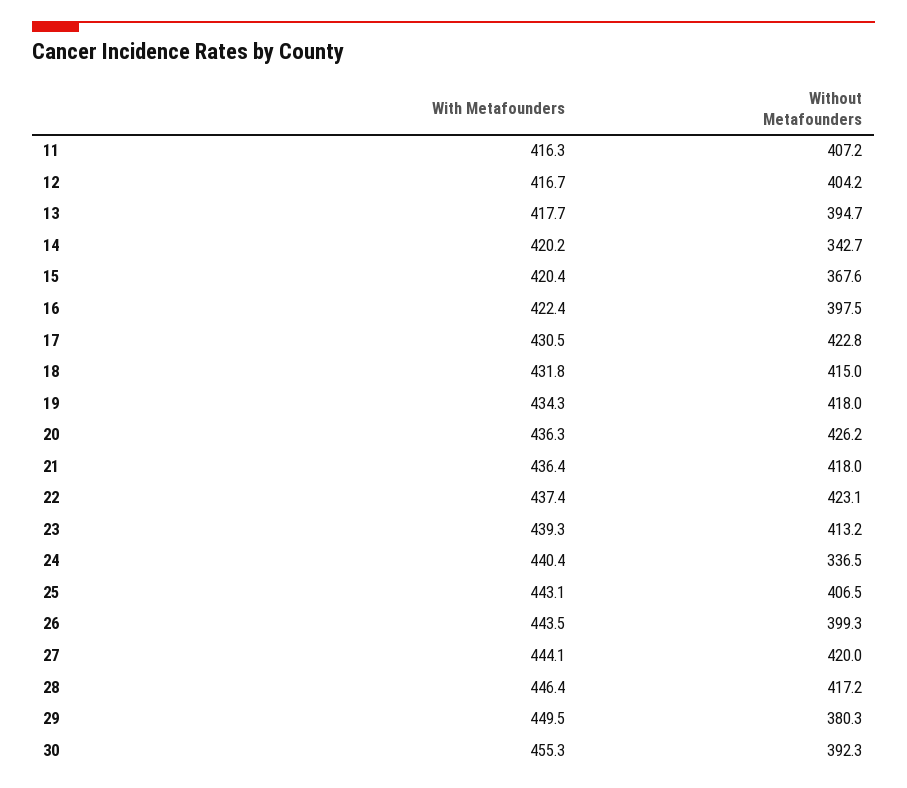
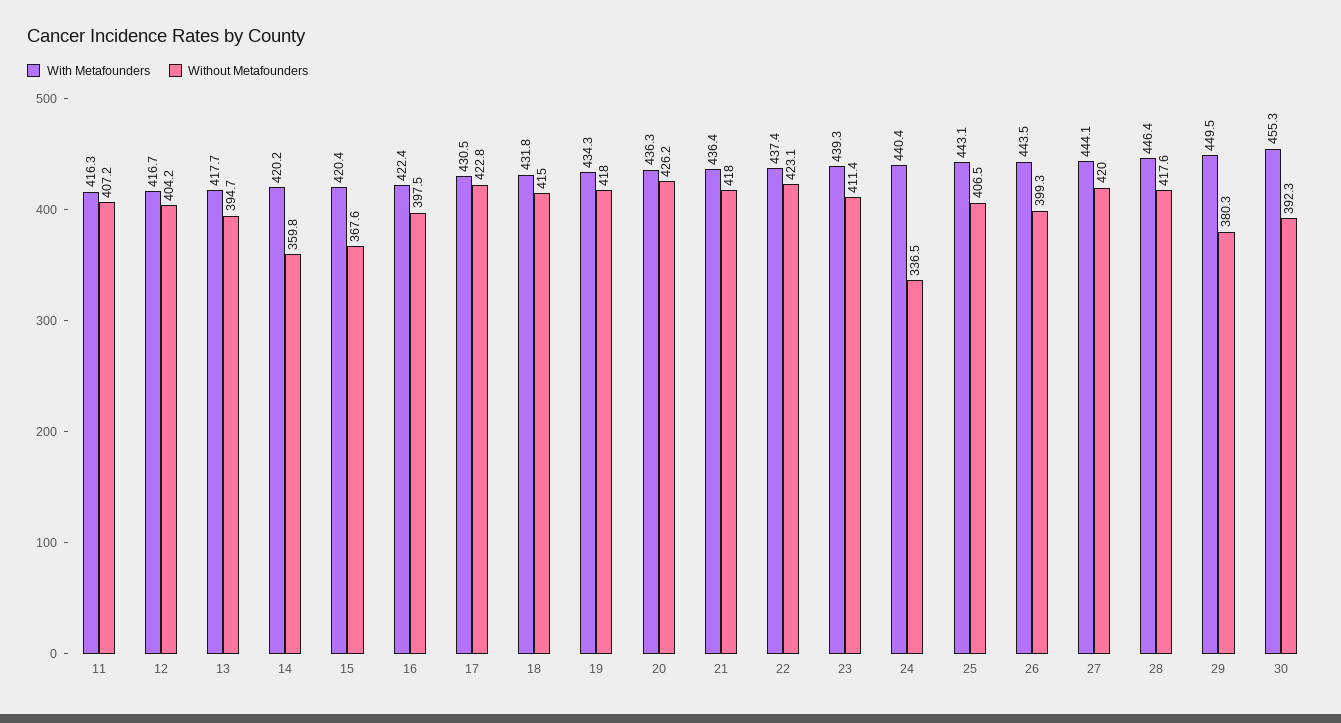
  {
    "With Metafounders": {
      "11": 416.3,
      "12": 416.7,
      "13": 417.7,
      "14": 420.2,
      "15": 420.4,
      "16": 422.4,
      "17": 430.5,
      "18": 431.8,
      "19": 434.3,
      "20": 436.3,
      "21": 436.4,
      "22": 437.4,
      "23": 439.3,
      "24": 440.4,
      "25": 443.1,
      "26": 443.5,
      "27": 444.1,
      "28": 446.4,
      "29": 449.5,
      "30": 455.3
    },
    "Without Metafounders": {
      "11": 407.2,
      "12": 404.2,
      "13": 394.7,
-     "14": 342.7,
+     "14": 359.8,
      "15": 367.6,
      "16": 397.5,
      "17": 422.8,
      "18": 415,
      "19": 418,
      "20": 426.2,
      "21": 418,
      "22": 423.1,
-     "23": 413.2,
+     "23": 411.4,
      "24": 336.5,
      "25": 406.5,
      "26": 399.3,
      "27": 420,
-     "28": 417.2,
+     "28": 417.6,
      "29": 380.3,
      "30": 392.3
    }
  }

